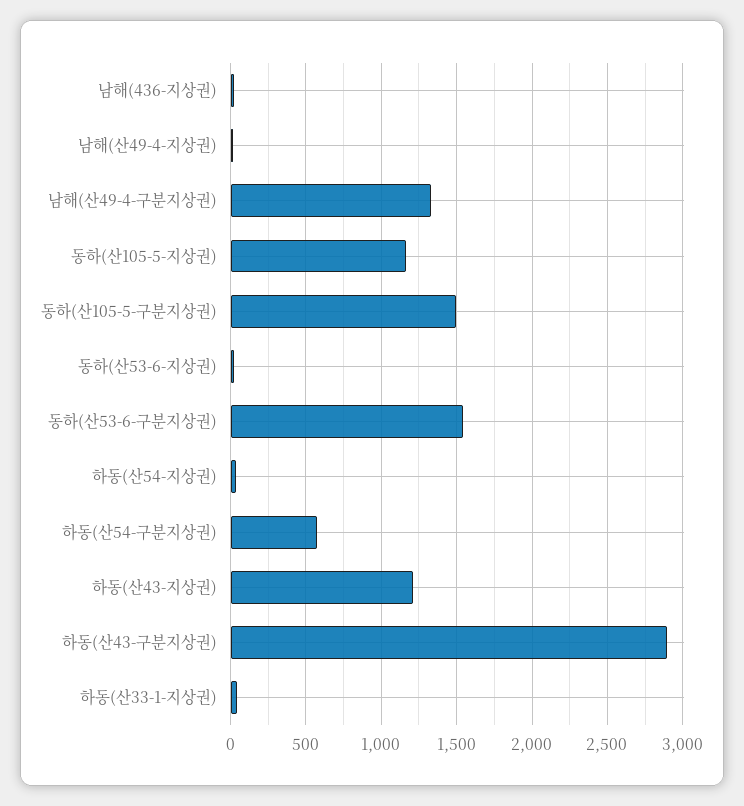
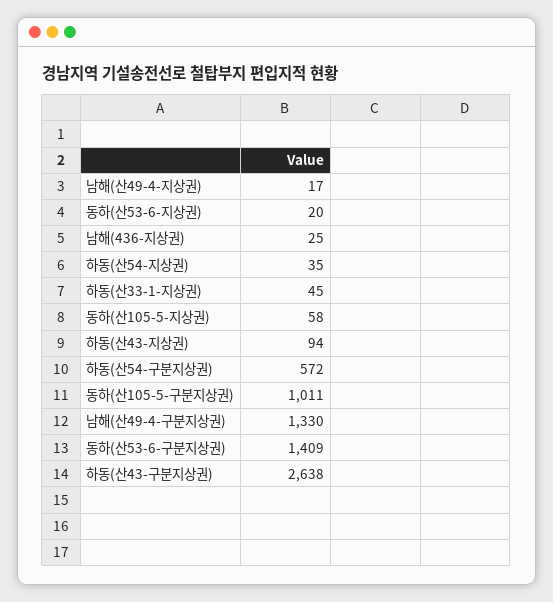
  {
    "남해(436-지상권)": 25,
    "남해(산49-4-지상권)": 17,
    "남해(산49-4-구분지상권)": 1330,
-   "동하(산105-5-지상권)": 1150,
+   "동하(산105-5-지상권)": 58,
-   "동하(산105-5-구분지상권)": 1500,
+   "동하(산105-5-구분지상권)": 1011,
    "동하(산53-6-지상권)": 20,
-   "동하(산53-6-구분지상권)": 1550,
+   "동하(산53-6-구분지상권)": 1409,
    "하동(산54-지상권)": 35,
    "하동(산54-구분지상권)": 572,
-   "하동(산43-지상권)": 1200,
+   "하동(산43-지상권)": 94,
-   "하동(산43-구분지상권)": 2900,
+   "하동(산43-구분지상권)": 2638,
    "하동(산33-1-지상권)": 45
  }

